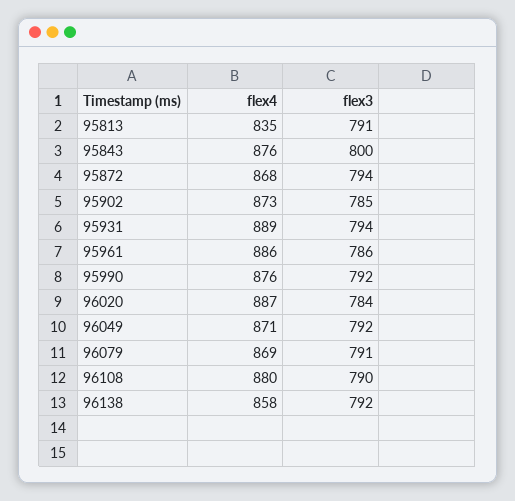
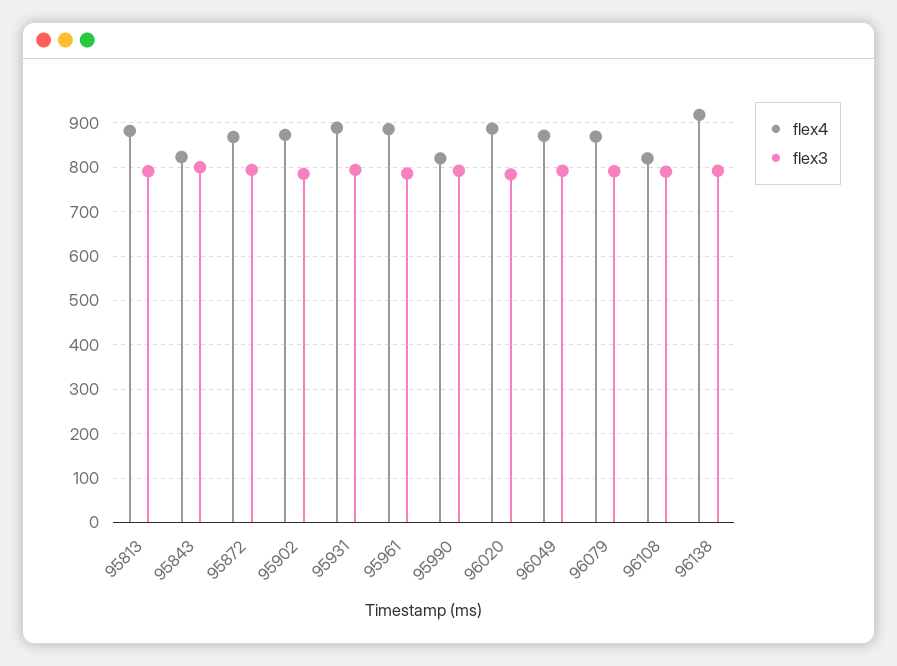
  {
    "flex4": {
-     "95813": 835,
+     "95813": 880,
-     "95843": 876,
+     "95843": 820,
      "95872": 868,
      "95902": 873,
      "95931": 889,
      "95961": 886,
-     "95990": 876,
+     "95990": 820,
      "96020": 887,
      "96049": 871,
      "96079": 869,
-     "96108": 880,
+     "96108": 820,
-     "96138": 858
+     "96138": 920
    },
    "flex3": {
      "95813": 791,
      "95843": 800,
      "95872": 794,
      "95902": 785,
      "95931": 794,
      "95961": 786,
      "95990": 792,
      "96020": 784,
      "96049": 792,
      "96079": 791,
      "96108": 790,
      "96138": 792
    }
  }

